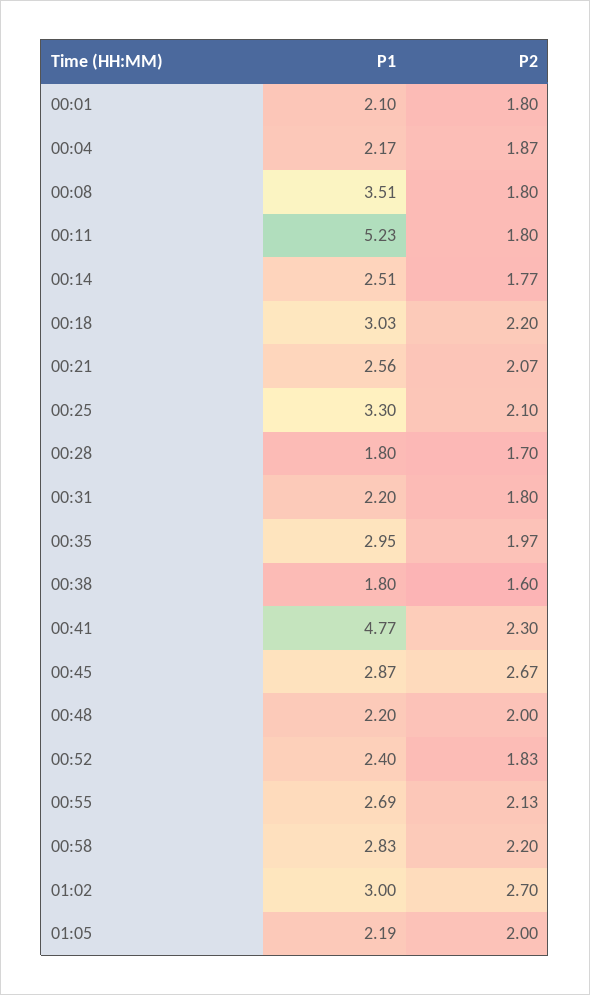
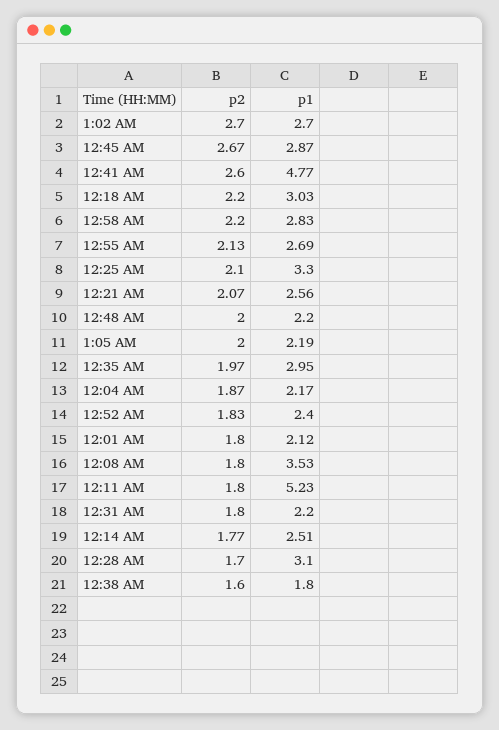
  {
    "P1": {
-     "00:01": 2.1,
+     "00:01": 2.12,
      "00:04": 2.17,
-     "00:08": 3.51,
+     "00:08": 3.53,
      "00:11": 5.23,
      "00:14": 2.51,
      "00:18": 3.03,
      "00:21": 2.56,
      "00:25": 3.3,
-     "00:28": 1.8,
+     "00:28": 3.1,
      "00:31": 2.2,
      "00:35": 2.95,
      "00:38": 1.8,
      "00:41": 4.77,
      "00:45": 2.87,
      "00:48": 2.2,
      "00:52": 2.4,
      "00:55": 2.69,
      "00:58": 2.83,
-     "01:02": 3,
+     "01:02": 2.7,
      "01:05": 2.19
    },
    "P2": {
      "00:01": 1.8,
      "00:04": 1.87,
      "00:08": 1.8,
      "00:11": 1.8,
      "00:14": 1.77,
      "00:18": 2.2,
      "00:21": 2.07,
      "00:25": 2.1,
      "00:28": 1.7,
      "00:31": 1.8,
      "00:35": 1.97,
      "00:38": 1.6,
-     "00:41": 2.3,
+     "00:41": 2.6,
      "00:45": 2.67,
      "00:48": 2,
      "00:52": 1.83,
      "00:55": 2.13,
      "00:58": 2.2,
      "01:02": 2.7,
      "01:05": 2
    }
  }

